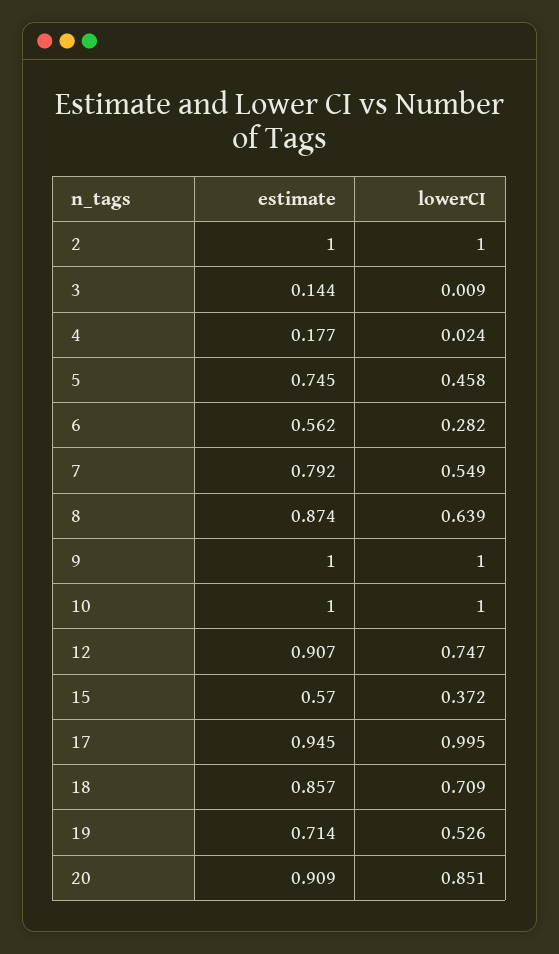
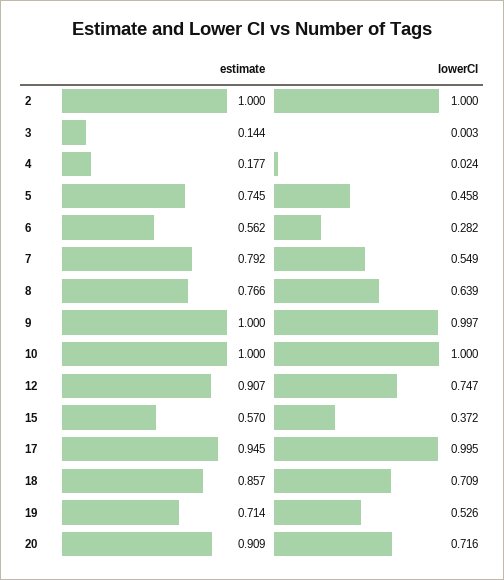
  {
    "estimate": {
      "2": 1,
      "3": 0.144,
      "4": 0.177,
      "5": 0.745,
      "6": 0.562,
      "7": 0.792,
-     "8": 0.874,
+     "8": 0.766,
      "9": 1,
      "10": 1,
      "12": 0.907,
      "15": 0.57,
      "17": 0.945,
      "18": 0.857,
      "19": 0.714,
      "20": 0.909
    },
    "lowerCI": {
      "2": 1,
-     "3": 0.009,
+     "3": 0.003,
      "4": 0.024,
      "5": 0.458,
      "6": 0.282,
      "7": 0.549,
      "8": 0.639,
-     "9": 1,
+     "9": 0.997,
      "10": 1,
      "12": 0.747,
      "15": 0.372,
      "17": 0.995,
      "18": 0.709,
      "19": 0.526,
-     "20": 0.851
+     "20": 0.716
    }
  }

